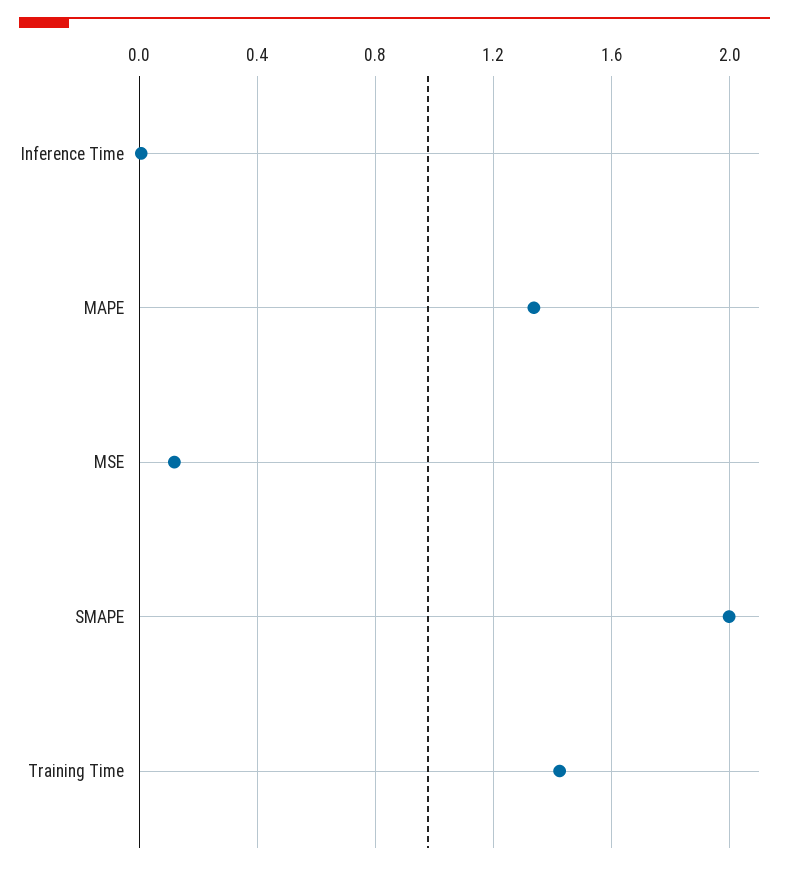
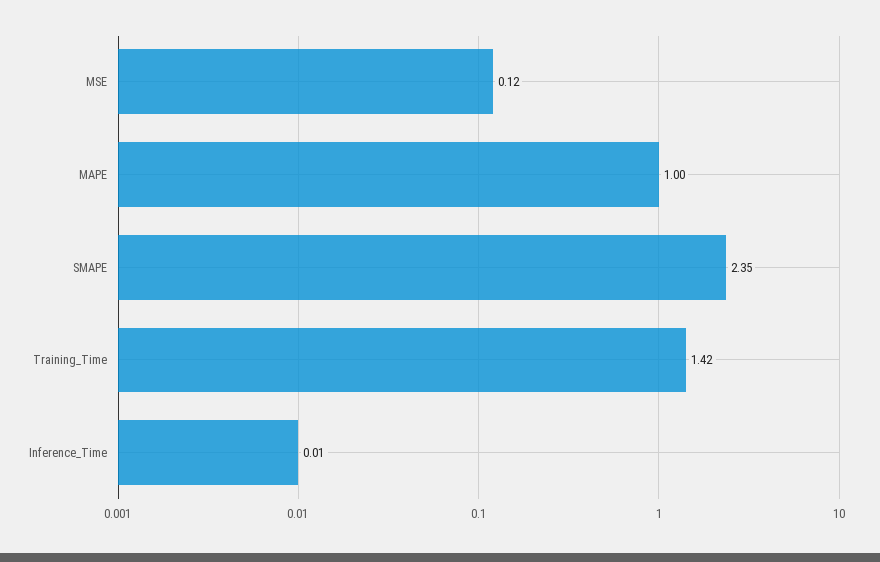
  {
    "Inference Time": 0.01,
-   "MAPE": 1.35,
+   "MAPE": 1,
    "MSE": 0.12,
-   "SMAPE": 2,
+   "SMAPE": 2.35,
    "Training Time": 1.42
  }

